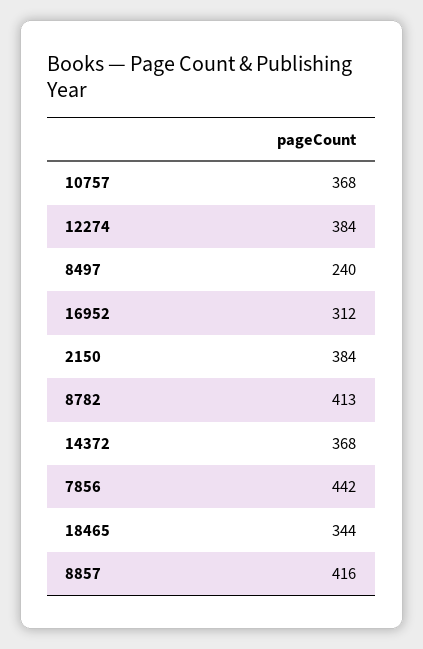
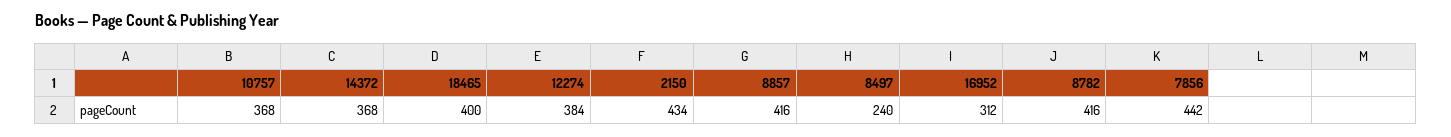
  {
    "10757": 368,
    "12274": 384,
    "8497": 240,
    "16952": 312,
-   "2150": 384,
+   "2150": 434,
-   "8782": 413,
+   "8782": 416,
    "14372": 368,
    "7856": 442,
-   "18465": 344,
+   "18465": 400,
    "8857": 416
  }

